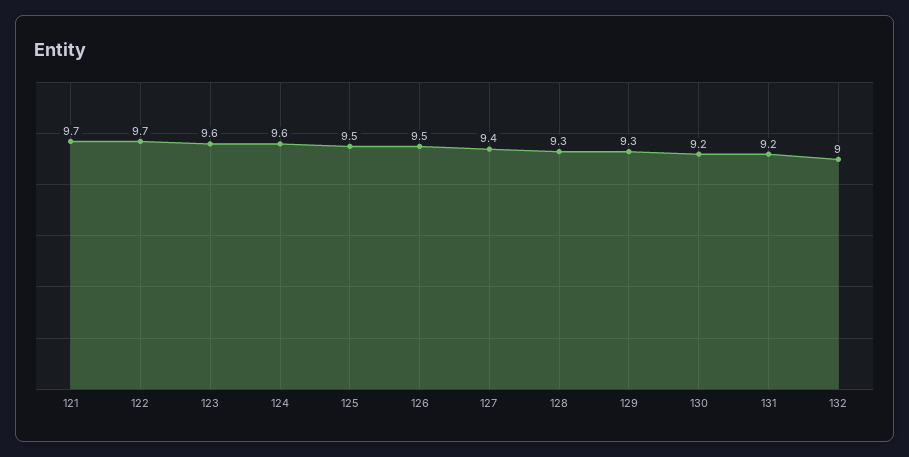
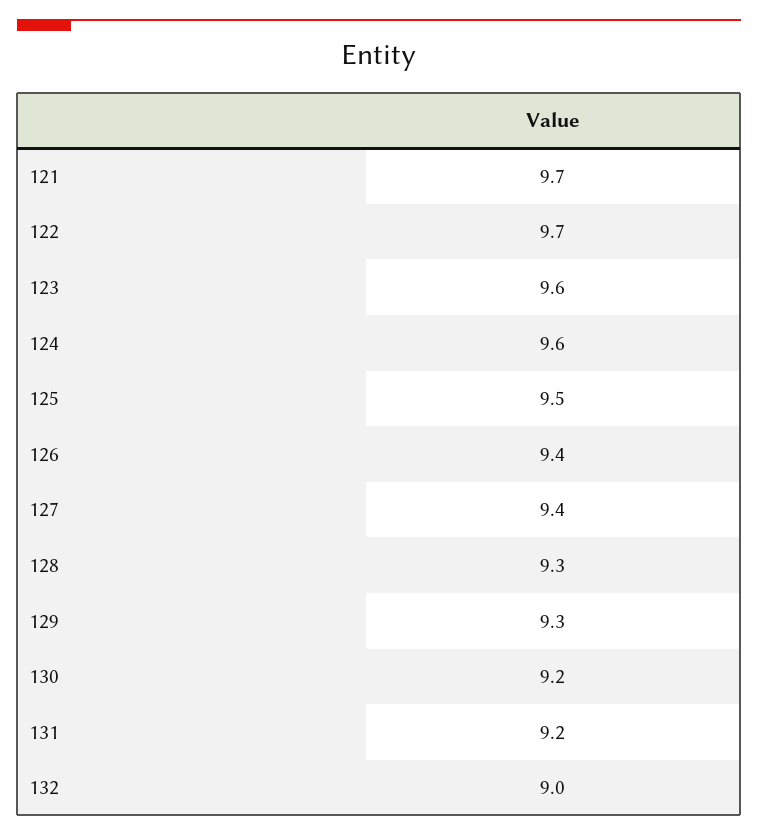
  {
    "121": 9.7,
    "122": 9.7,
    "123": 9.6,
    "124": 9.6,
    "125": 9.5,
-   "126": 9.5,
+   "126": 9.4,
    "127": 9.4,
    "128": 9.3,
    "129": 9.3,
    "130": 9.2,
    "131": 9.2,
    "132": 9
  }

